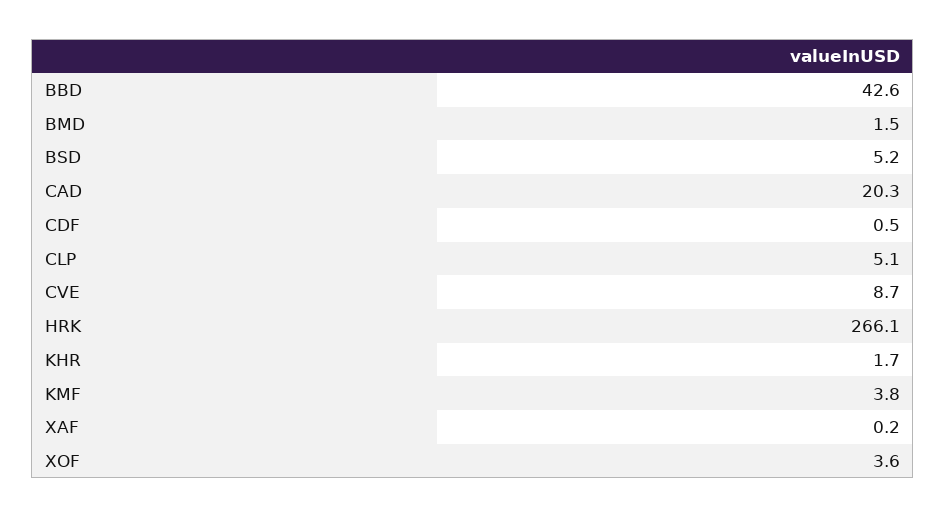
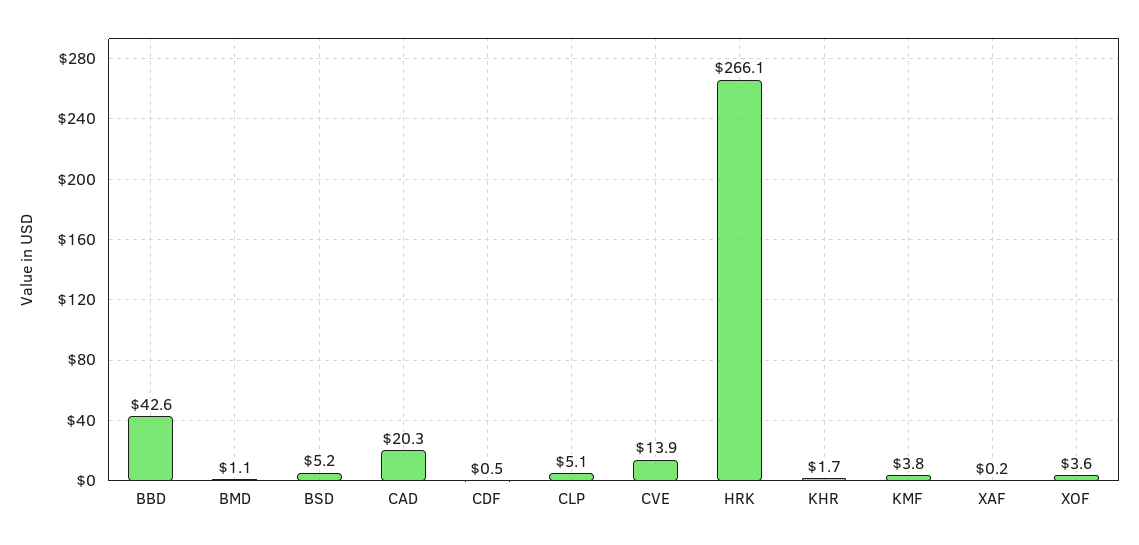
  {
    "BBD": 42.6,
-   "BMD": 1.5,
+   "BMD": 1.1,
    "BSD": 5.2,
    "CAD": 20.3,
    "CDF": 0.5,
    "CLP": 5.1,
-   "CVE": 8.7,
+   "CVE": 13.9,
    "HRK": 266.1,
    "KHR": 1.7,
    "KMF": 3.8,
    "XAF": 0.2,
    "XOF": 3.6
  }

